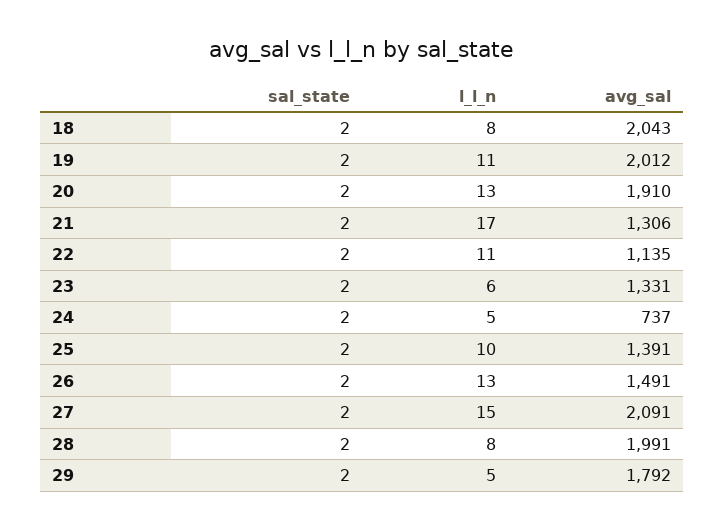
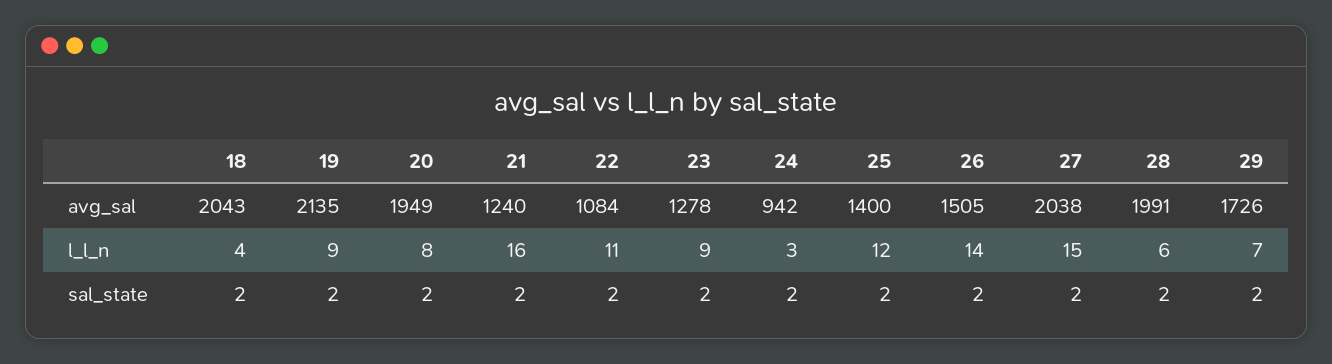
  {
    "sal_state": {
      "18": 2,
      "19": 2,
      "20": 2,
      "21": 2,
      "22": 2,
      "23": 2,
      "24": 2,
      "25": 2,
      "26": 2,
      "27": 2,
      "28": 2,
      "29": 2
    },
    "l_l_n": {
-     "18": 8,
+     "18": 4,
-     "19": 11,
+     "19": 9,
-     "20": 13,
+     "20": 8,
-     "21": 17,
+     "21": 16,
      "22": 11,
-     "23": 6,
+     "23": 9,
-     "24": 5,
+     "24": 3,
-     "25": 10,
+     "25": 12,
-     "26": 13,
+     "26": 14,
      "27": 15,
-     "28": 8,
+     "28": 6,
-     "29": 5
+     "29": 7
    },
    "avg_sal": {
      "18": 2043,
-     "19": 2012,
+     "19": 2135,
-     "20": 1910,
+     "20": 1949,
-     "21": 1306,
+     "21": 1240,
-     "22": 1135,
+     "22": 1084,
-     "23": 1331,
+     "23": 1278,
-     "24": 737,
+     "24": 942,
-     "25": 1391,
+     "25": 1400,
-     "26": 1491,
+     "26": 1505,
-     "27": 2091,
+     "27": 2038,
      "28": 1991,
-     "29": 1792
+     "29": 1726
    }
  }

